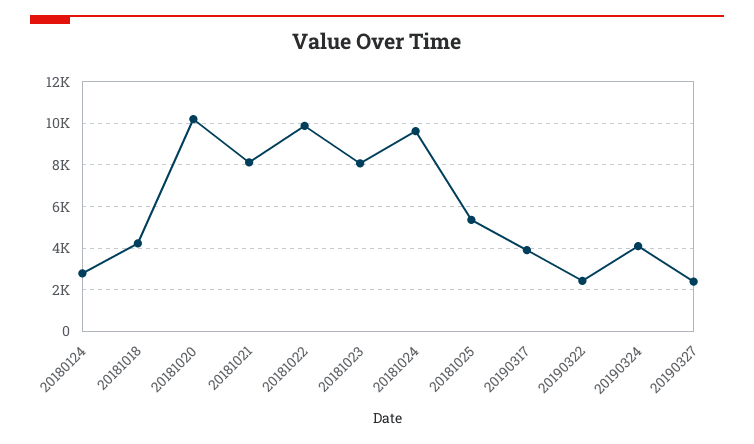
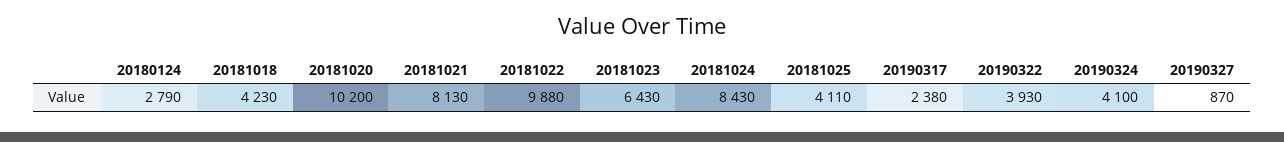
  {
    "20180124": 2790,
    "20181018": 4230,
    "20181020": 10200,
    "20181021": 8130,
    "20181022": 9880,
-   "20181023": 8000,
+   "20181023": 6430,
-   "20181024": 9500,
+   "20181024": 8430,
-   "20181025": 5500,
+   "20181025": 4110,
-   "20190317": 4000,
+   "20190317": 2380,
-   "20190322": 2500,
+   "20190322": 3930,
    "20190324": 4100,
-   "20190327": 2500
+   "20190327": 870
  }

